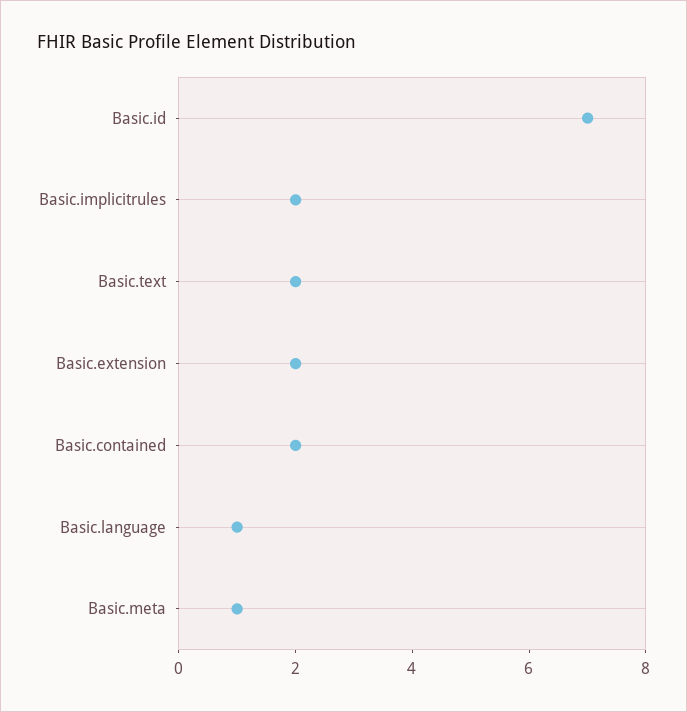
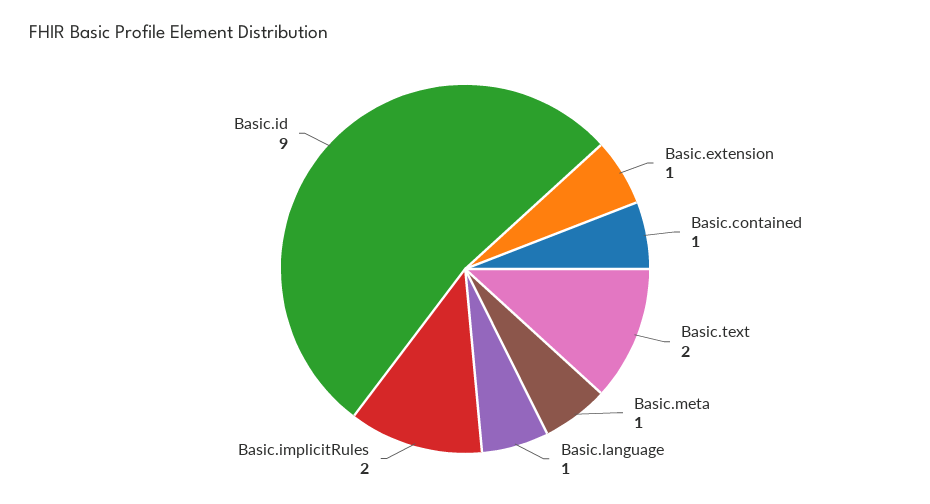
  {
-   "Basic.id": 7,
+   "Basic.id": 9,
    "Basic.implicitrules": 2,
    "Basic.text": 2,
-   "Basic.extension": 2,
+   "Basic.extension": 1,
-   "Basic.contained": 2,
+   "Basic.contained": 1,
    "Basic.language": 1,
    "Basic.meta": 1
  }

